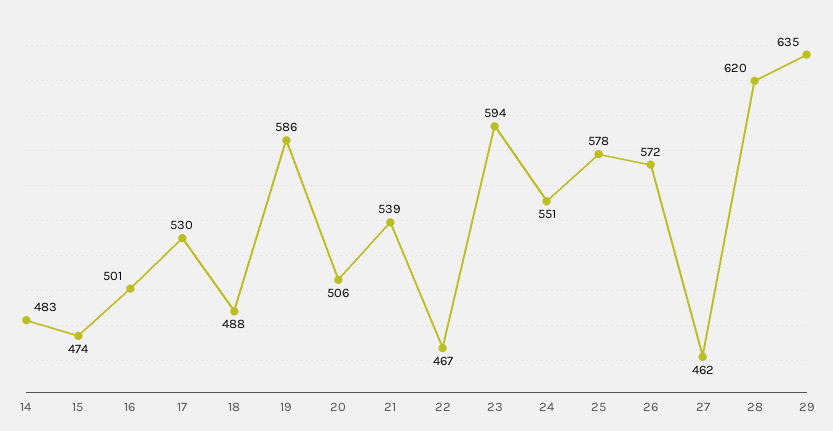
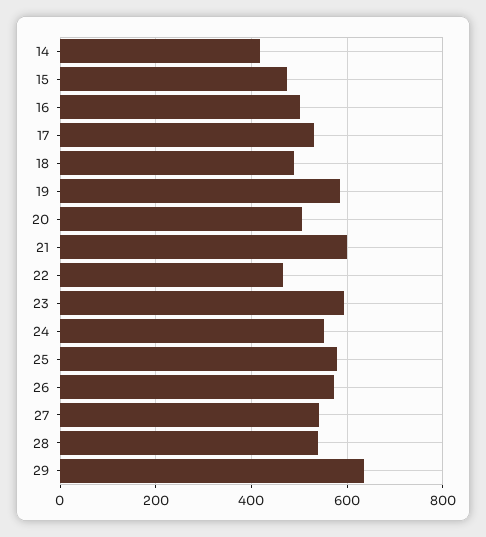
  {
-   "14": 483,
+   "14": 420,
    "15": 474,
    "16": 501,
    "17": 530,
    "18": 488,
    "19": 586,
    "20": 506,
-   "21": 539,
+   "21": 600,
    "22": 467,
    "23": 594,
    "24": 551,
    "25": 578,
    "26": 572,
-   "27": 462,
+   "27": 540,
-   "28": 620,
+   "28": 540,
    "29": 635
  }

